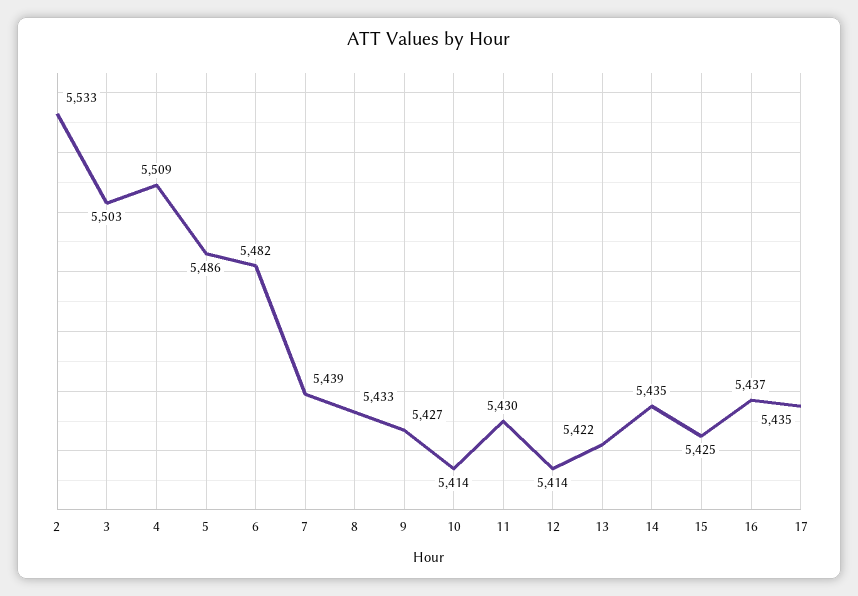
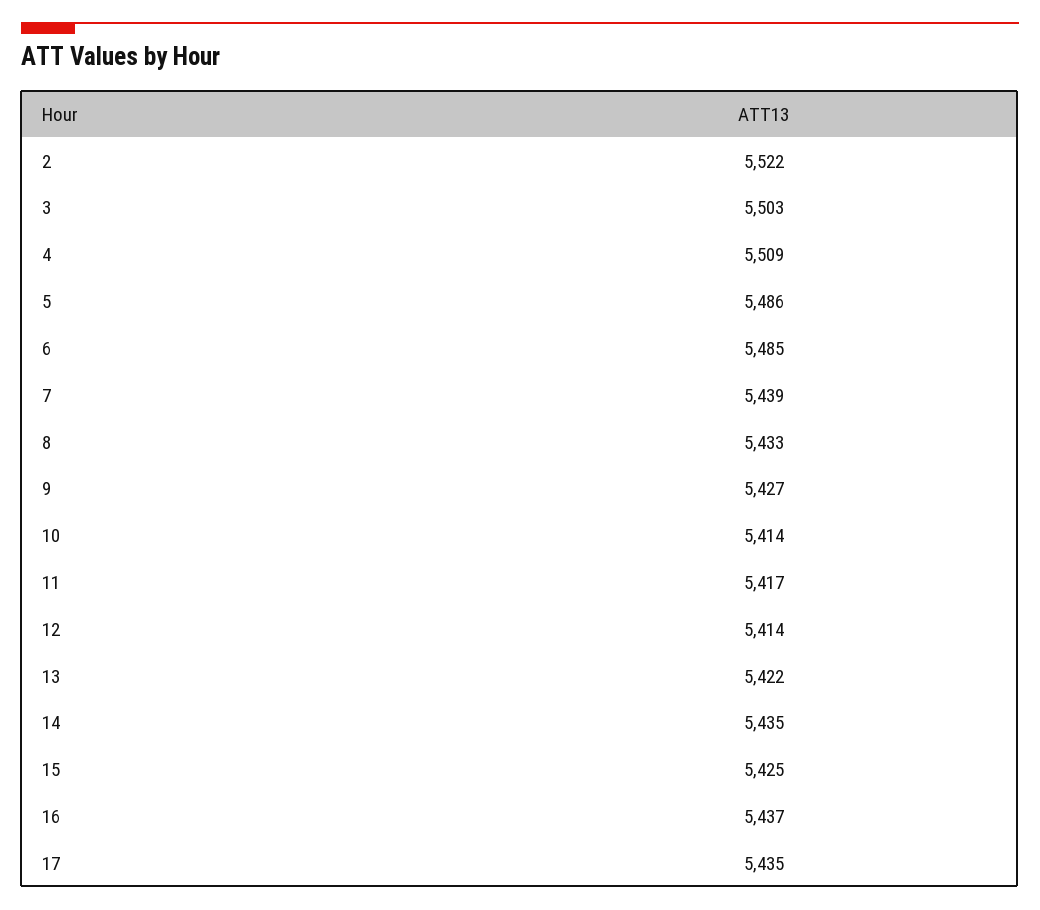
  {
-   "2": 5533,
+   "2": 5522,
    "3": 5503,
    "4": 5509,
    "5": 5486,
-   "6": 5482,
+   "6": 5485,
    "7": 5439,
    "8": 5433,
    "9": 5427,
    "10": 5414,
-   "11": 5430,
+   "11": 5417,
    "12": 5414,
    "13": 5422,
    "14": 5435,
    "15": 5425,
    "16": 5437,
    "17": 5435
  }

